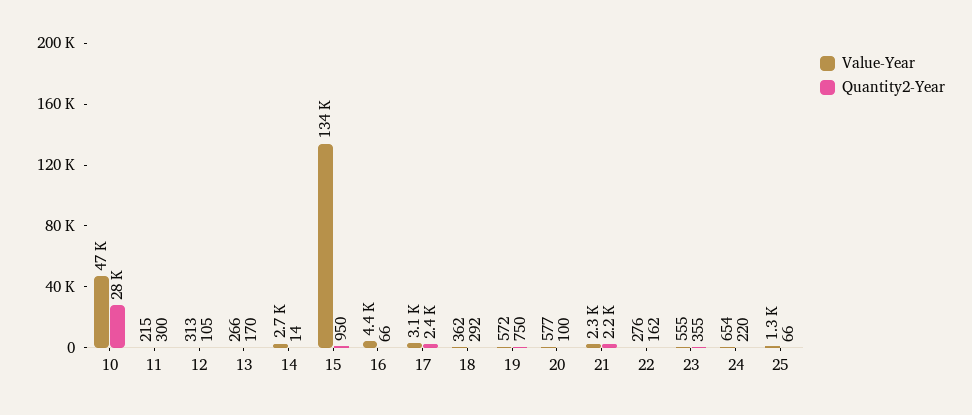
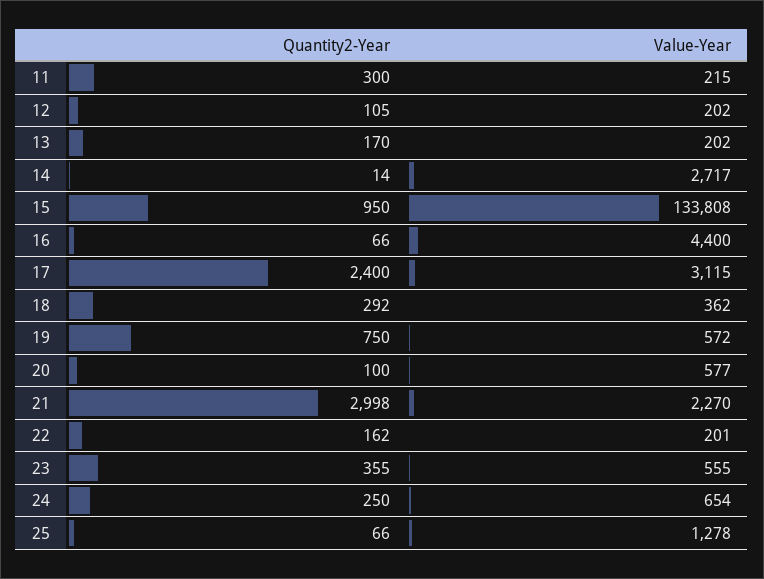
  {
    "Value-Year": {
-     "10": 47000,
      "11": 215,
-     "12": 313,
+     "12": 202,
-     "13": 266,
+     "13": 202,
      "14": 2717,
      "15": 133808,
      "16": 4400,
      "17": 3115,
      "18": 362,
      "19": 572,
      "20": 577,
      "21": 2270,
-     "22": 276,
+     "22": 201,
      "23": 555,
      "24": 654,
      "25": 1278
    },
    "Quantity2-Year": {
-     "10": 28000,
      "11": 300,
      "12": 105,
      "13": 170,
      "14": 14,
      "15": 950,
      "16": 66,
      "17": 2400,
      "18": 292,
      "19": 750,
      "20": 100,
-     "21": 2200,
+     "21": 2998,
      "22": 162,
      "23": 355,
-     "24": 220,
+     "24": 250,
      "25": 66
    }
  }

